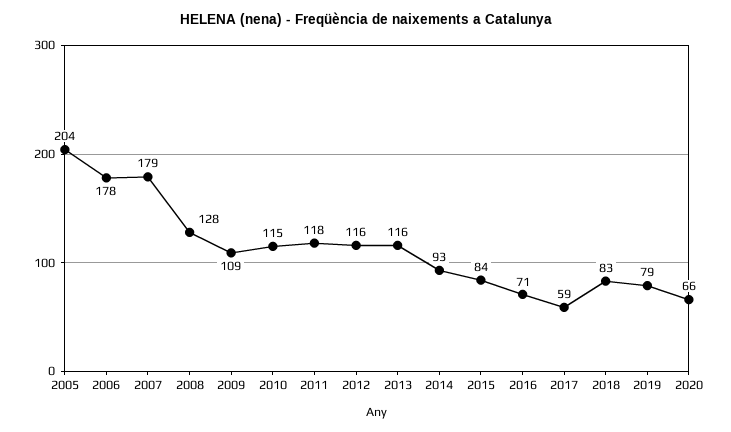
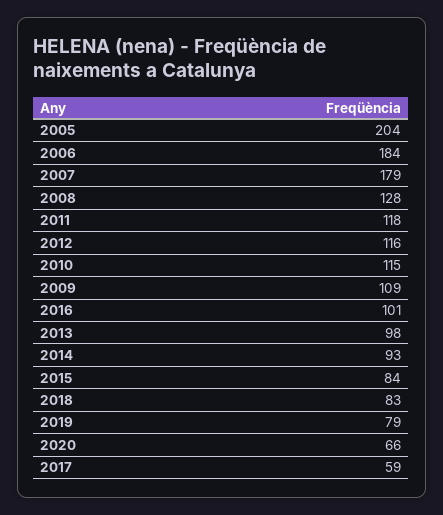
  {
    "2005": 204,
-   "2006": 178,
+   "2006": 184,
    "2007": 179,
    "2008": 128,
    "2009": 109,
    "2010": 115,
    "2011": 118,
    "2012": 116,
-   "2013": 116,
+   "2013": 98,
    "2014": 93,
    "2015": 84,
-   "2016": 71,
+   "2016": 101,
    "2017": 59,
    "2018": 83,
    "2019": 79,
    "2020": 66
  }

